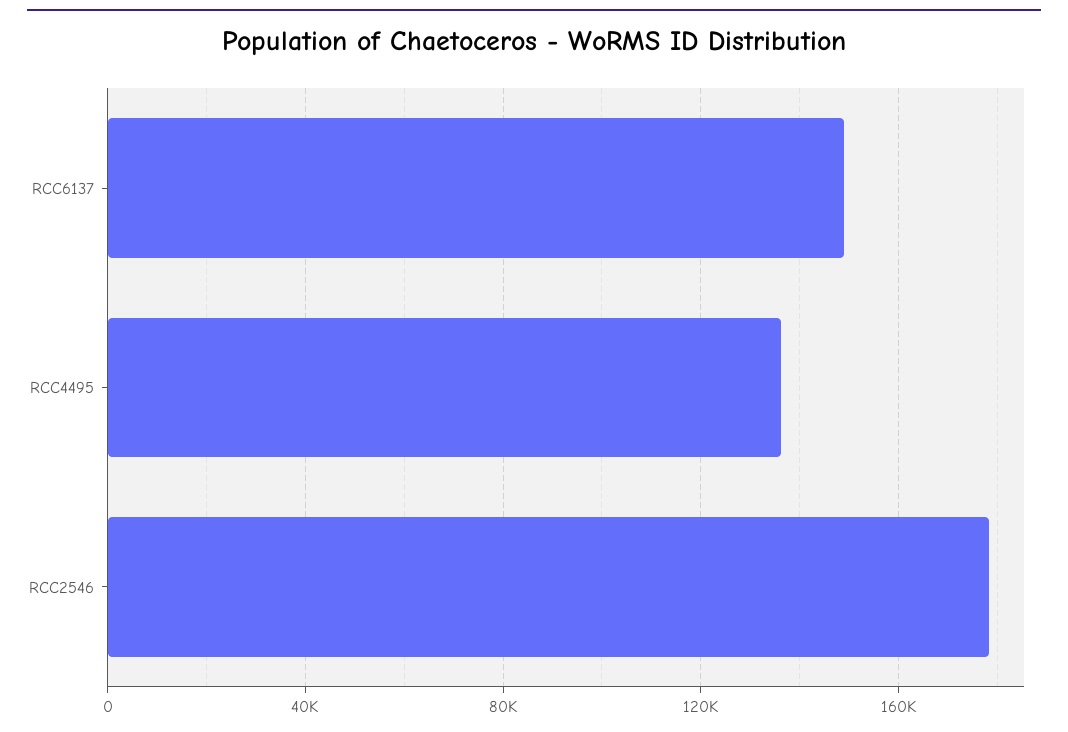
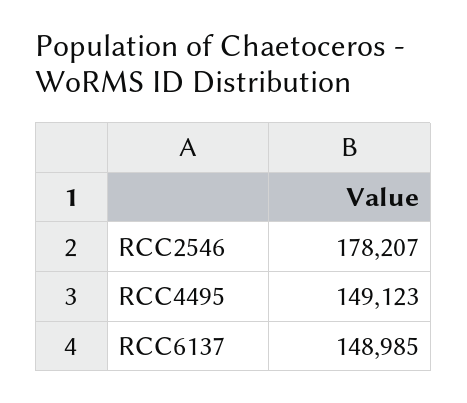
  {
    "RCC6137": 148985,
-   "RCC4495": 135000,
+   "RCC4495": 149123,
    "RCC2546": 178207
  }

